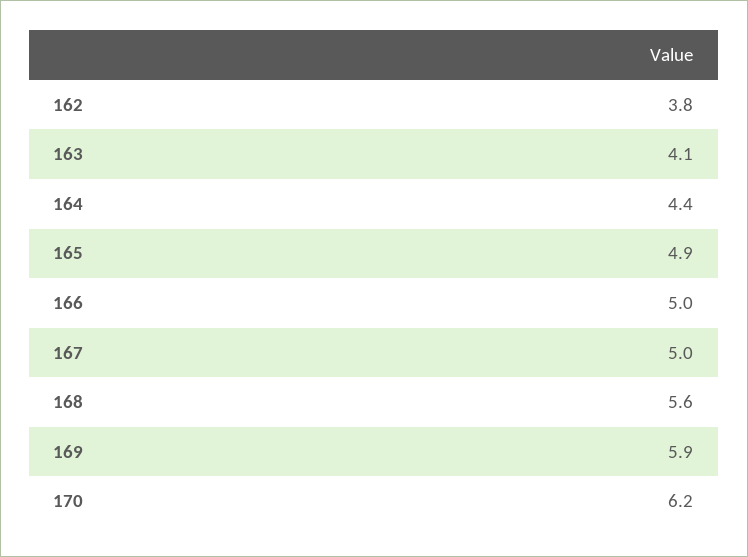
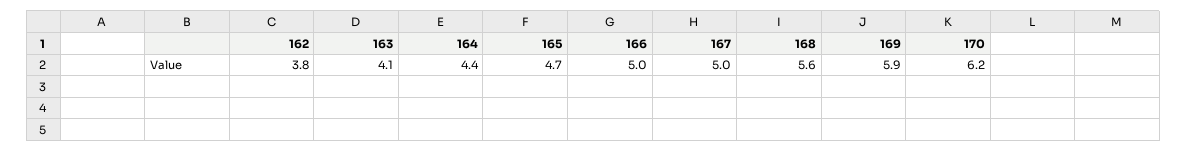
  {
    "162": 3.8,
    "163": 4.1,
    "164": 4.4,
-   "165": 4.9,
+   "165": 4.7,
    "166": 5,
    "167": 5,
    "168": 5.6,
    "169": 5.9,
    "170": 6.2
  }

